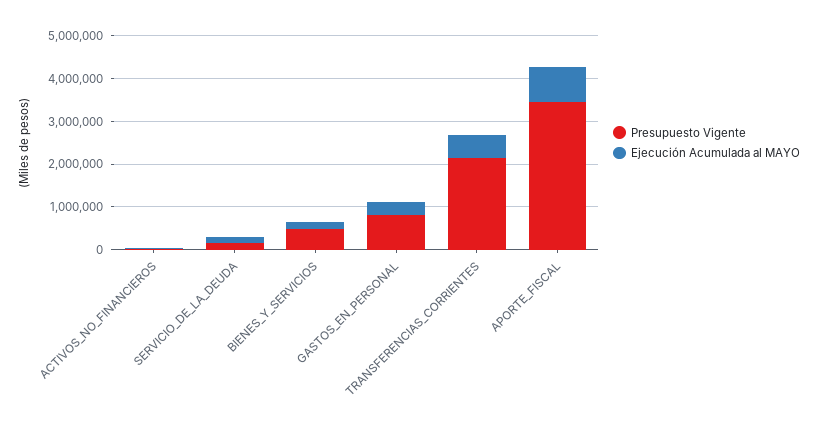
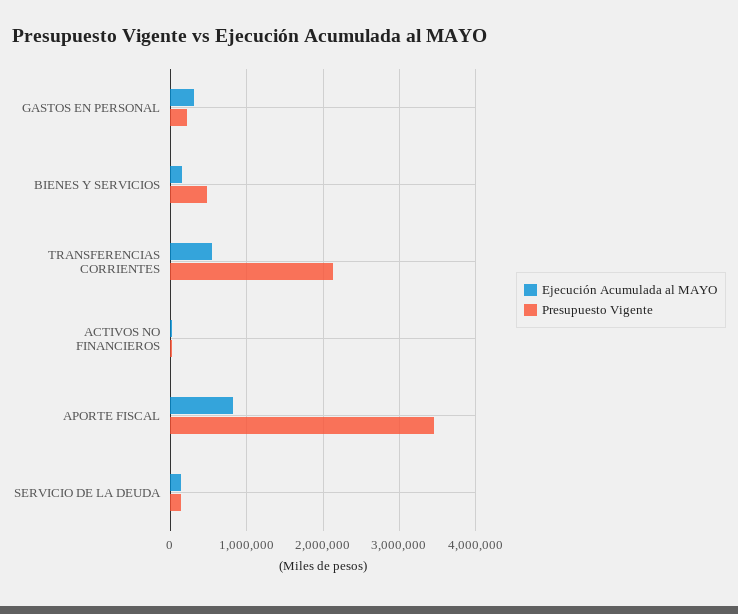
  {
    "Presupuesto Vigente": {
      "ACTIVOS_NO_FINANCIEROS": 0,
      "SERVICIO_DE_LA_DEUDA": 100000,
      "BIENES_Y_SERVICIOS": 500000,
-     "GASTOS_EN_PERSONAL": 800000,
+     "GASTOS_EN_PERSONAL": 200000,
      "TRANSFERENCIAS_CORRIENTES": 2100000,
      "APORTE_FISCAL": 3400000
    },
    "Ejecución Acumulada al MAYO": {
      "ACTIVOS_NO_FINANCIEROS": 0,
      "SERVICIO_DE_LA_DEUDA": 100000,
      "BIENES_Y_SERVICIOS": 200000,
      "GASTOS_EN_PERSONAL": 300000,
      "TRANSFERENCIAS_CORRIENTES": 500000,
      "APORTE_FISCAL": 800000
    }
  }

